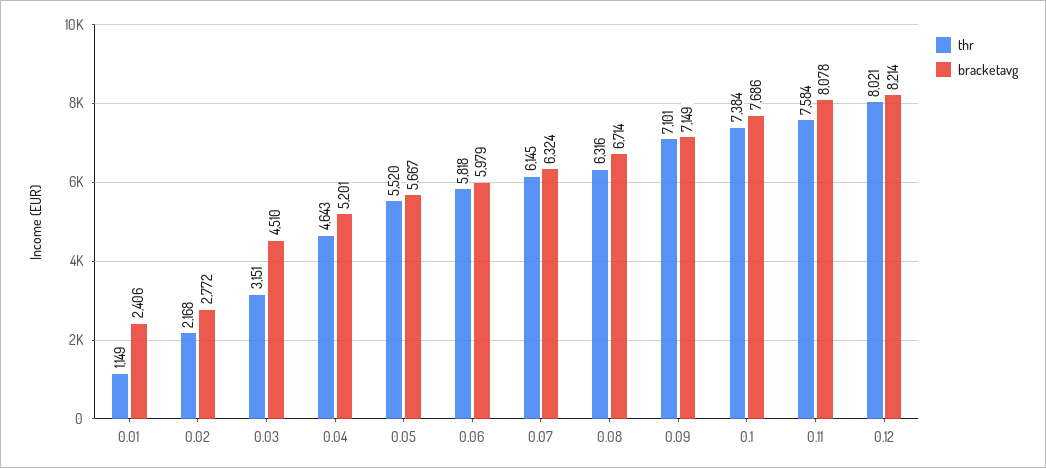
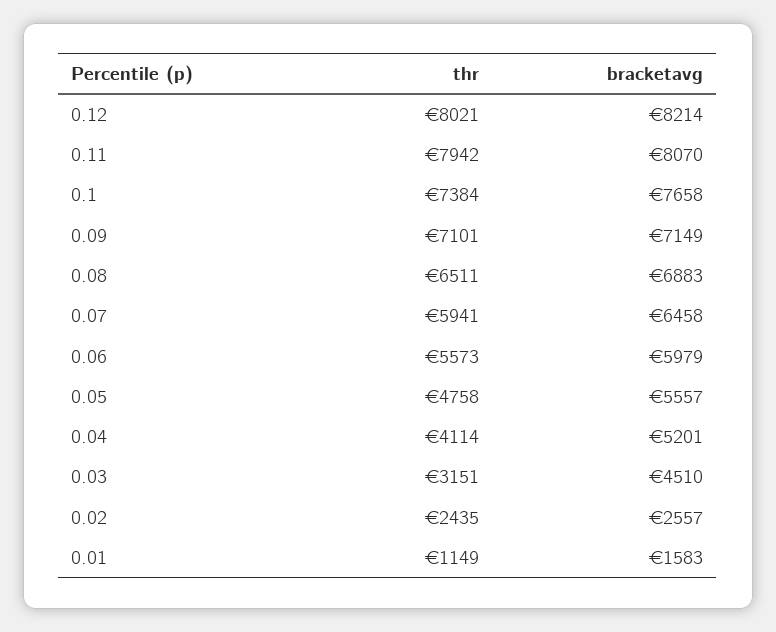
  {
    "thr": {
      "0.01": 1149,
-     "0.02": 2168,
+     "0.02": 2435,
      "0.03": 3151,
-     "0.04": 4643,
+     "0.04": 4114,
-     "0.05": 5520,
+     "0.05": 4758,
-     "0.06": 5818,
+     "0.06": 5573,
-     "0.07": 6145,
+     "0.07": 5941,
-     "0.08": 6316,
+     "0.08": 6511,
      "0.09": 7101,
      "0.1": 7384,
-     "0.11": 7584,
+     "0.11": 7942,
      "0.12": 8021
    },
    "bracketavg": {
-     "0.01": 2406,
+     "0.01": 1583,
-     "0.02": 2772,
+     "0.02": 2557,
      "0.03": 4510,
      "0.04": 5201,
-     "0.05": 5667,
+     "0.05": 5557,
      "0.06": 5979,
-     "0.07": 6324,
+     "0.07": 6458,
-     "0.08": 6714,
+     "0.08": 6883,
      "0.09": 7149,
-     "0.1": 7686,
+     "0.1": 7658,
-     "0.11": 8078,
+     "0.11": 8070,
      "0.12": 8214
    }
  }

